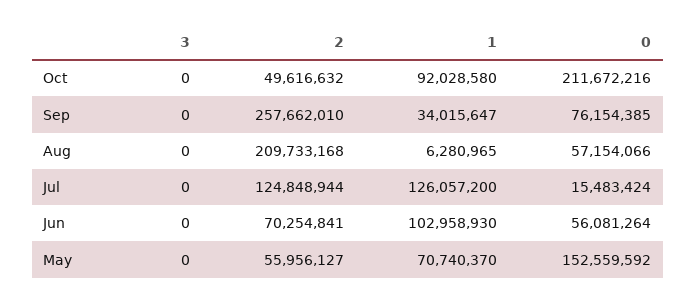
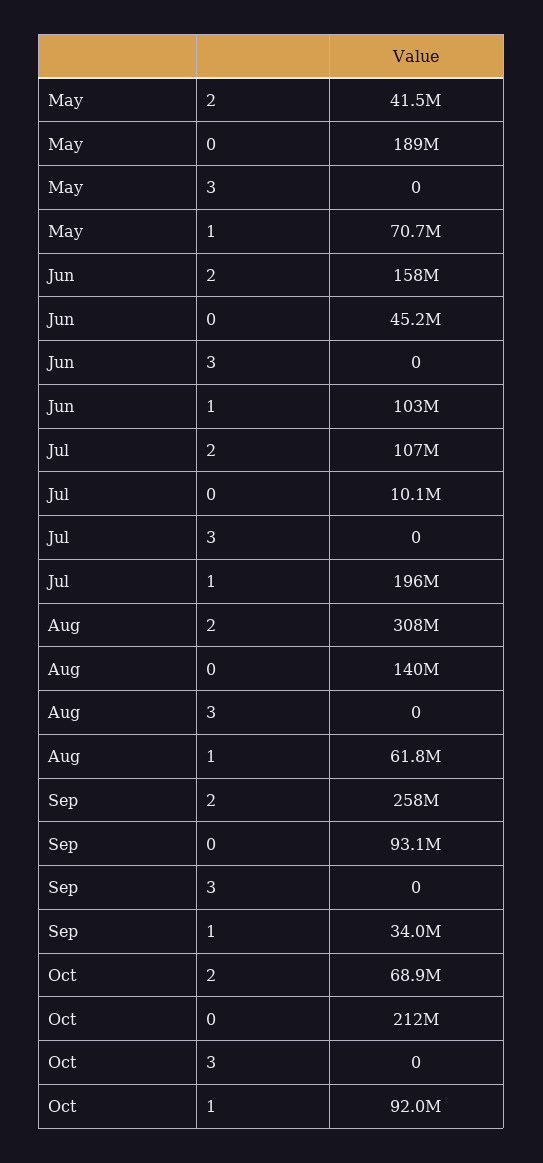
  {
    "3": {
      "Oct": 0,
      "Sep": 0,
      "Aug": 0,
      "Jul": 0,
      "Jun": 0,
      "May": 0
    },
    "2": {
-     "Oct": 49616632,
+     "Oct": 68900000,
      "Sep": 257662010,
-     "Aug": 209733168,
+     "Aug": 308000000,
-     "Jul": 124848944,
+     "Jul": 107000000,
-     "Jun": 70254841,
+     "Jun": 158000000,
-     "May": 55956127
+     "May": 41500000
    },
    "1": {
      "Oct": 92028580,
      "Sep": 34015647,
-     "Aug": 6280965,
+     "Aug": 61800000,
-     "Jul": 126057200,
+     "Jul": 196000000,
      "Jun": 102958930,
      "May": 70740370
    },
    "0": {
      "Oct": 211672216,
-     "Sep": 76154385,
+     "Sep": 93100000,
-     "Aug": 57154066,
+     "Aug": 140000000,
-     "Jul": 15483424,
+     "Jul": 10100000,
-     "Jun": 56081264,
+     "Jun": 45200000,
-     "May": 152559592
+     "May": 189000000
    }
  }

